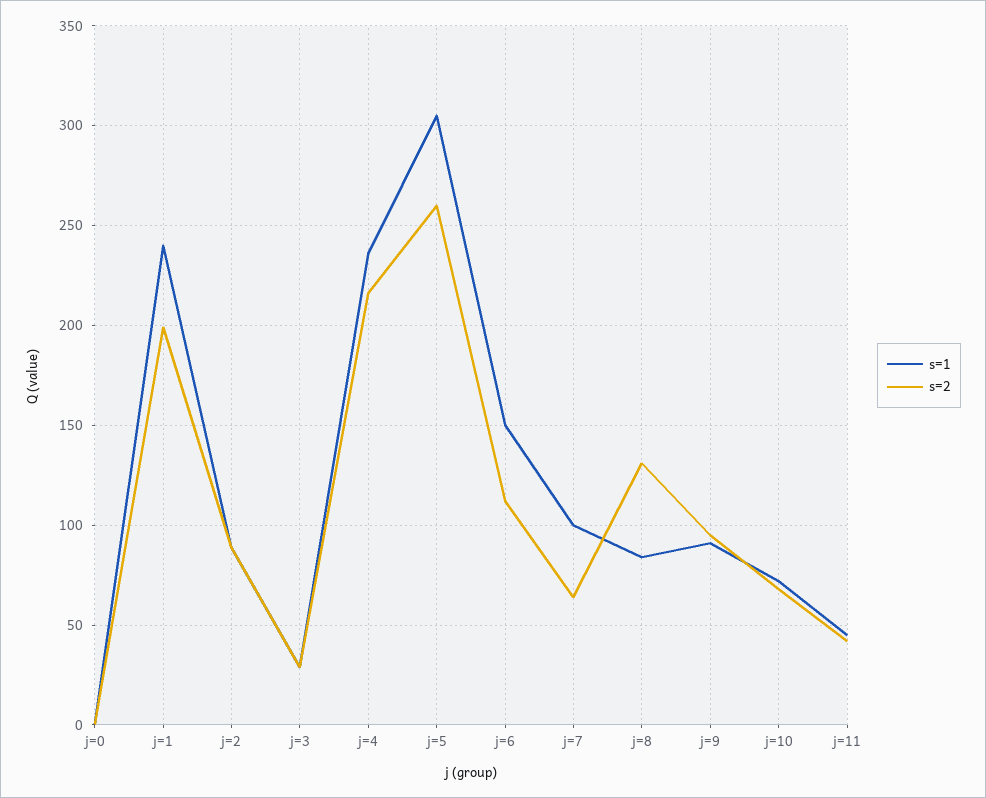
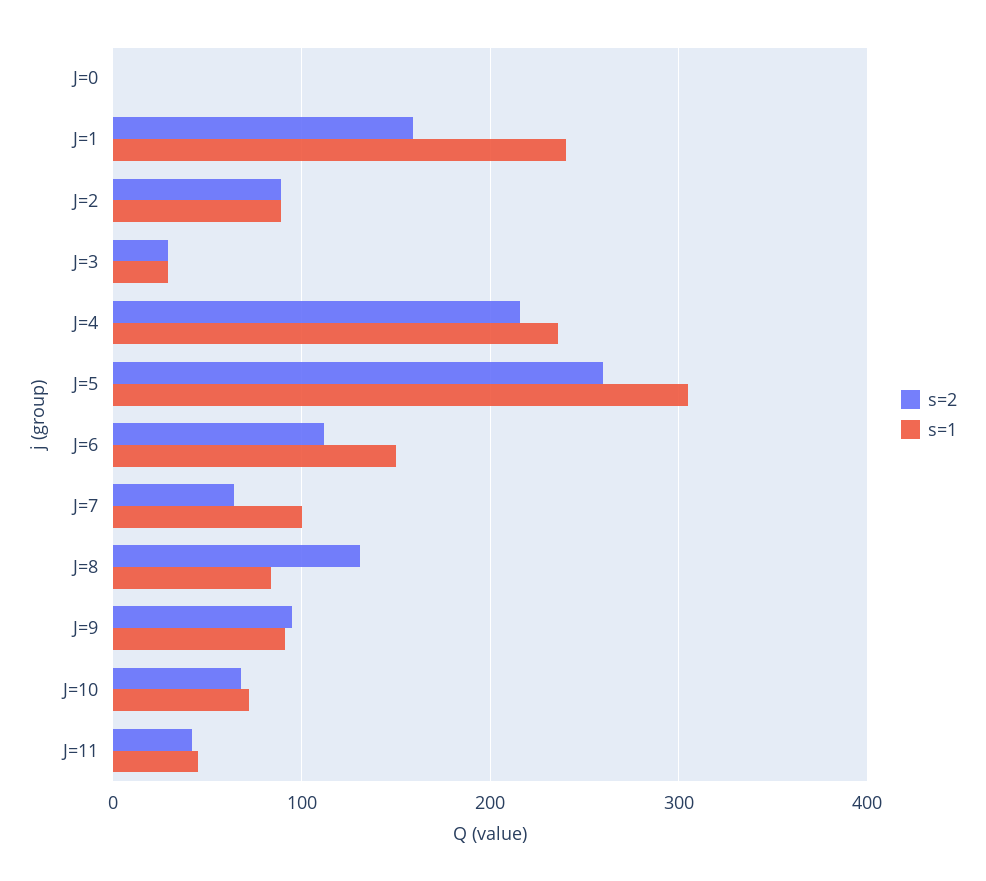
  {
    "s=1": {
      "j=0": 0,
      "j=1": 240,
      "j=2": 90,
      "j=3": 30,
      "j=4": 235,
      "j=5": 305,
      "j=6": 150,
      "j=7": 100,
      "j=8": 85,
      "j=9": 90,
      "j=10": 70,
      "j=11": 45
    },
    "s=2": {
      "j=0": 0,
-     "j=1": 200,
+     "j=1": 160,
      "j=2": 90,
      "j=3": 30,
      "j=4": 215,
      "j=5": 260,
      "j=6": 110,
      "j=7": 65,
      "j=8": 130,
      "j=9": 95,
      "j=10": 70,
      "j=11": 40
    }
  }

